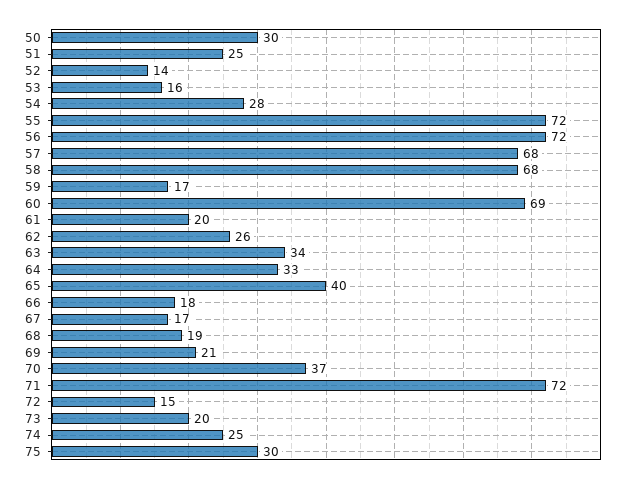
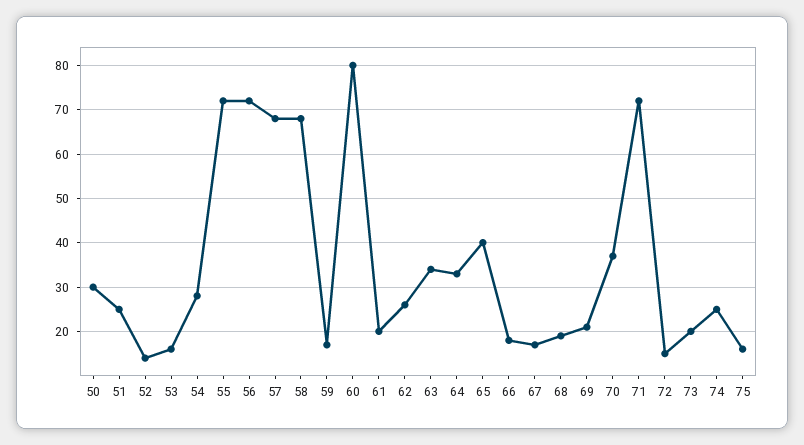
  {
    "50": 30,
    "51": 25,
    "52": 14,
    "53": 16,
    "54": 28,
    "55": 72,
    "56": 72,
    "57": 68,
    "58": 68,
    "59": 17,
-   "60": 69,
+   "60": 80,
    "61": 20,
    "62": 26,
    "63": 34,
    "64": 33,
    "65": 40,
    "66": 18,
    "67": 17,
    "68": 19,
    "69": 21,
    "70": 37,
    "71": 72,
    "72": 15,
    "73": 20,
    "74": 25,
-   "75": 30
+   "75": 15
  }

